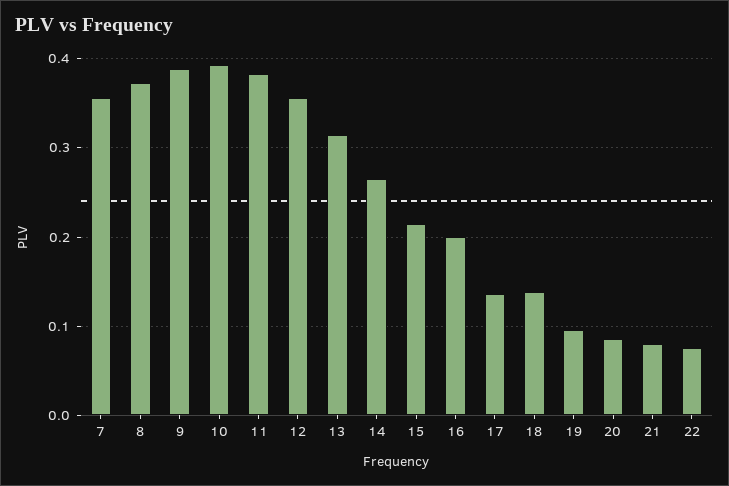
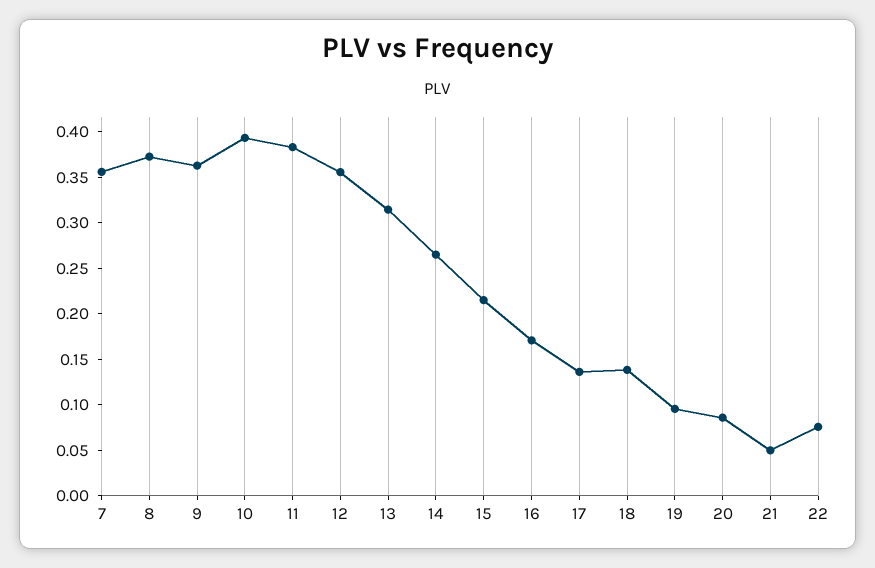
  {
    "7": 0.36,
    "8": 0.37,
-   "9": 0.39,
+   "9": 0.36,
    "10": 0.39,
    "11": 0.38,
    "12": 0.36,
    "13": 0.31,
    "14": 0.26,
    "15": 0.22,
-   "16": 0.2,
+   "16": 0.17,
    "17": 0.14,
    "18": 0.14,
    "19": 0.1,
    "20": 0.09,
-   "21": 0.08,
+   "21": 0.05,
    "22": 0.08
  }

